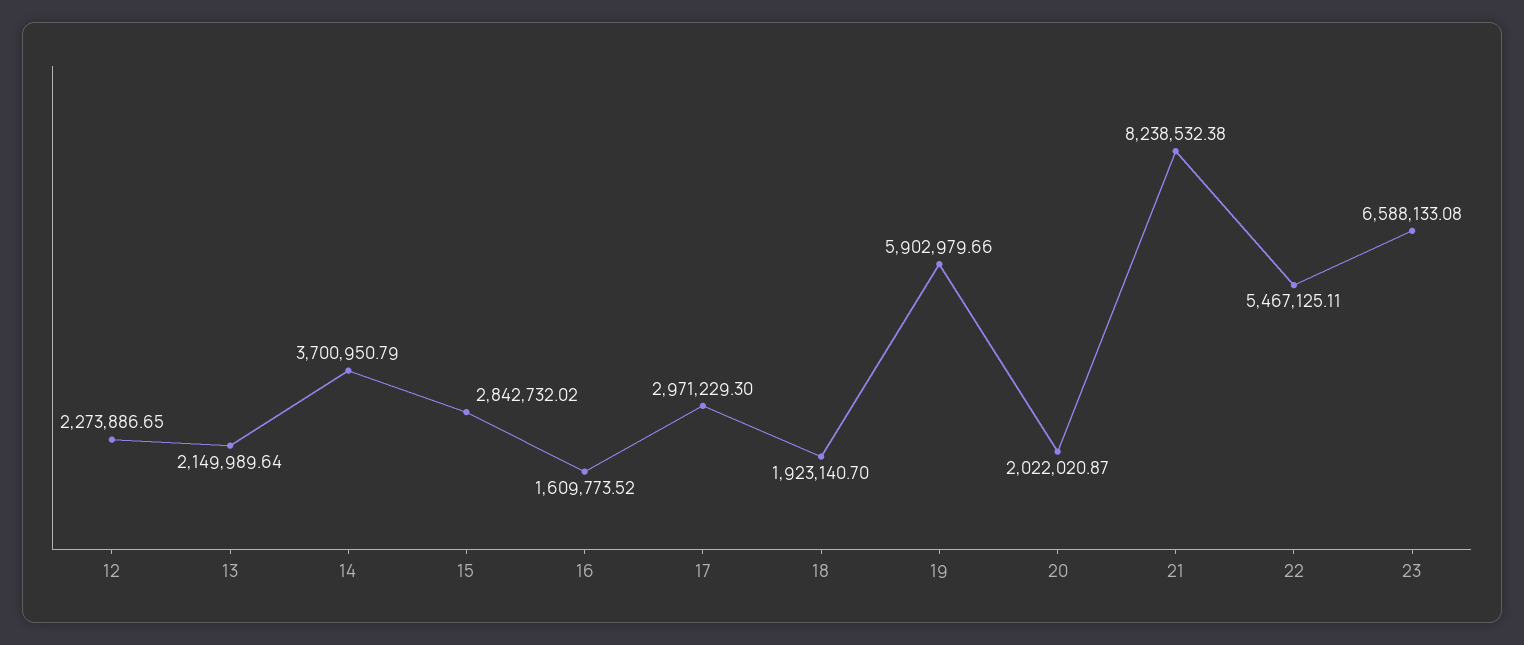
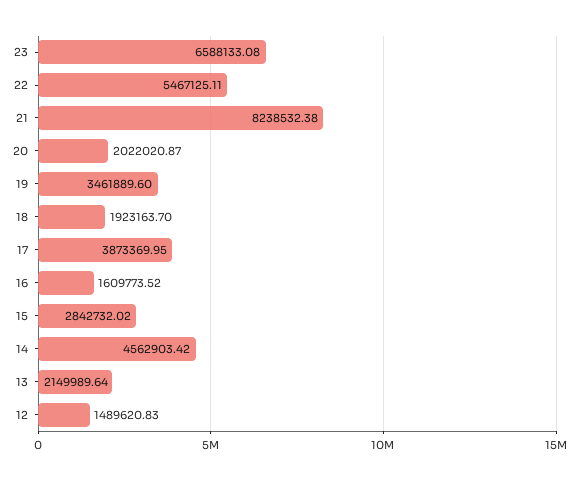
  {
-   "12": 2273886.65,
+   "12": 1489620.83,
    "13": 2149989.64,
-   "14": 3700950.79,
+   "14": 4562903.42,
    "15": 2842732.02,
    "16": 1609773.52,
-   "17": 2971229.3,
+   "17": 3873369.95,
-   "18": 1923140.7,
+   "18": 1923163.7,
-   "19": 5902979.66,
+   "19": 3461889.6,
    "20": 2022020.87,
    "21": 8238532.38,
    "22": 5467125.11,
    "23": 6588133.08
  }

